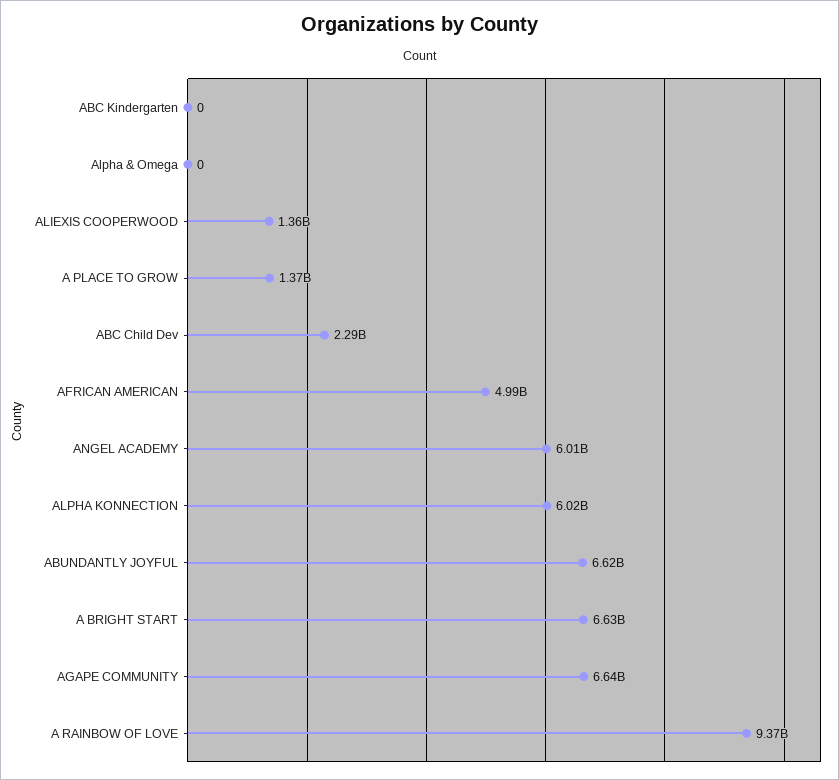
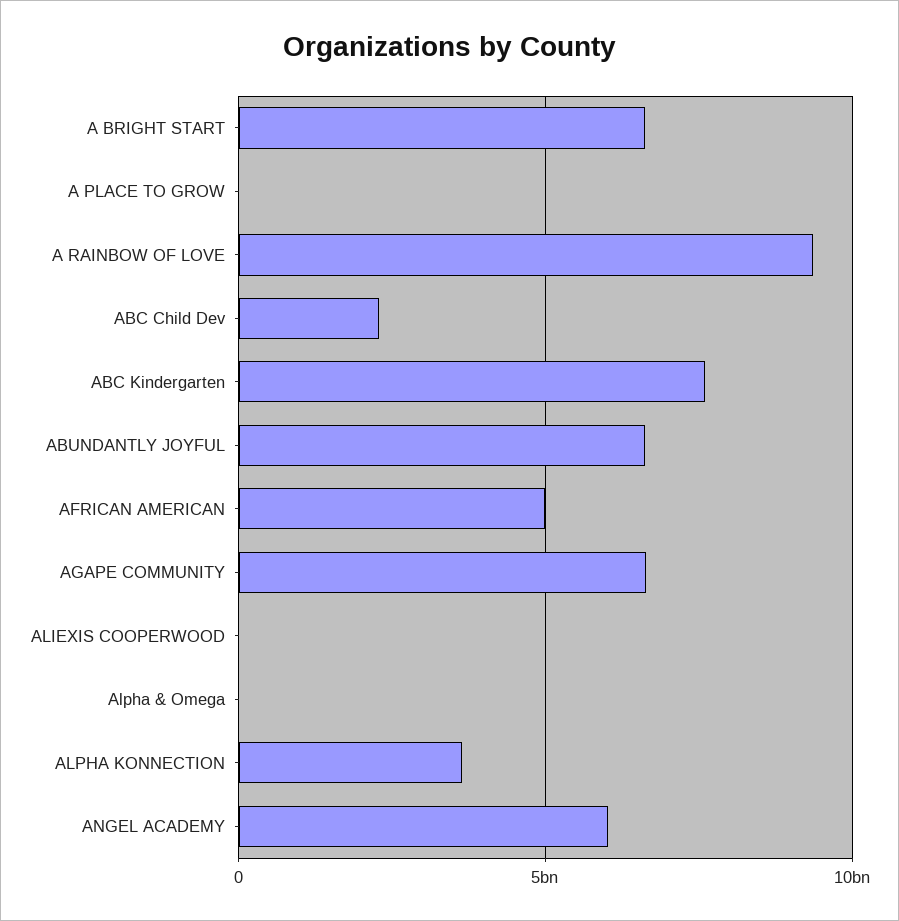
  {
-   "ABC Kindergarten": 0,
+   "ABC Kindergarten": 7500000000,
    "Alpha & Omega": 0,
-   "ALIEXIS COOPERWOOD": 1360000000,
+   "ALIEXIS COOPERWOOD": 0,
-   "A PLACE TO GROW": 1370000000,
+   "A PLACE TO GROW": 0,
    "ABC Child Dev": 2290000000,
    "AFRICAN AMERICAN": 4990000000,
    "ANGEL ACADEMY": 6010000000,
-   "ALPHA KONNECTION": 6020000000,
+   "ALPHA KONNECTION": 3500000000,
    "ABUNDANTLY JOYFUL": 6620000000,
    "A BRIGHT START": 6630000000,
    "AGAPE COMMUNITY": 6640000000,
    "A RAINBOW OF LOVE": 9370000000
  }

